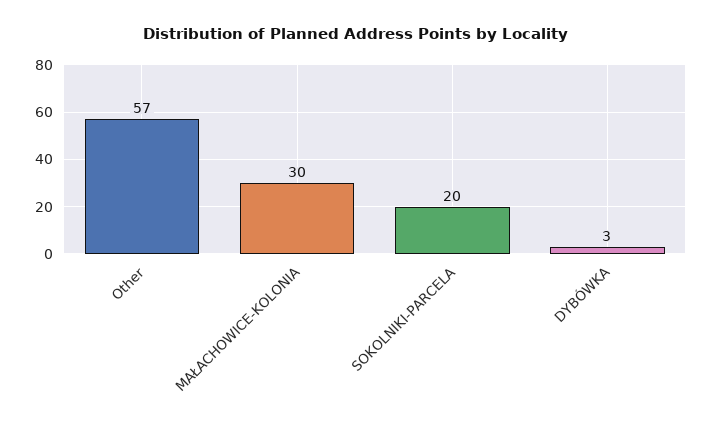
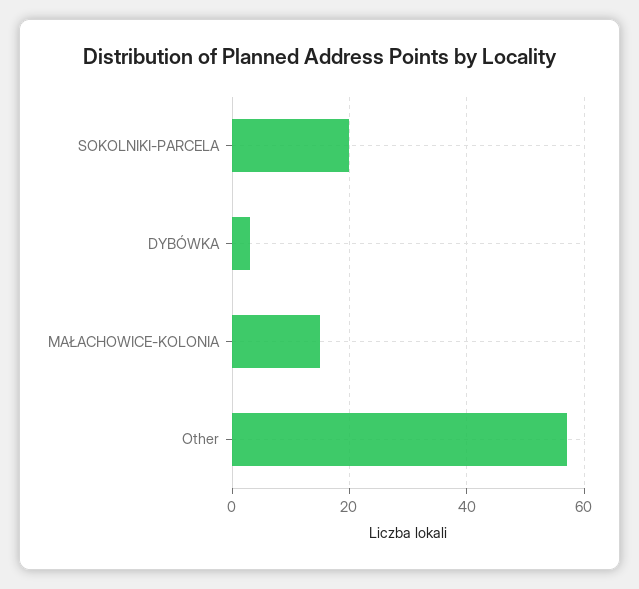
  {
    "Other": 57,
-   "MAŁACHOWICE-KOLONIA": 30,
+   "MAŁACHOWICE-KOLONIA": 15,
    "SOKOLNIKI-PARCELA": 20,
    "DYBÓWKA": 3
  }

